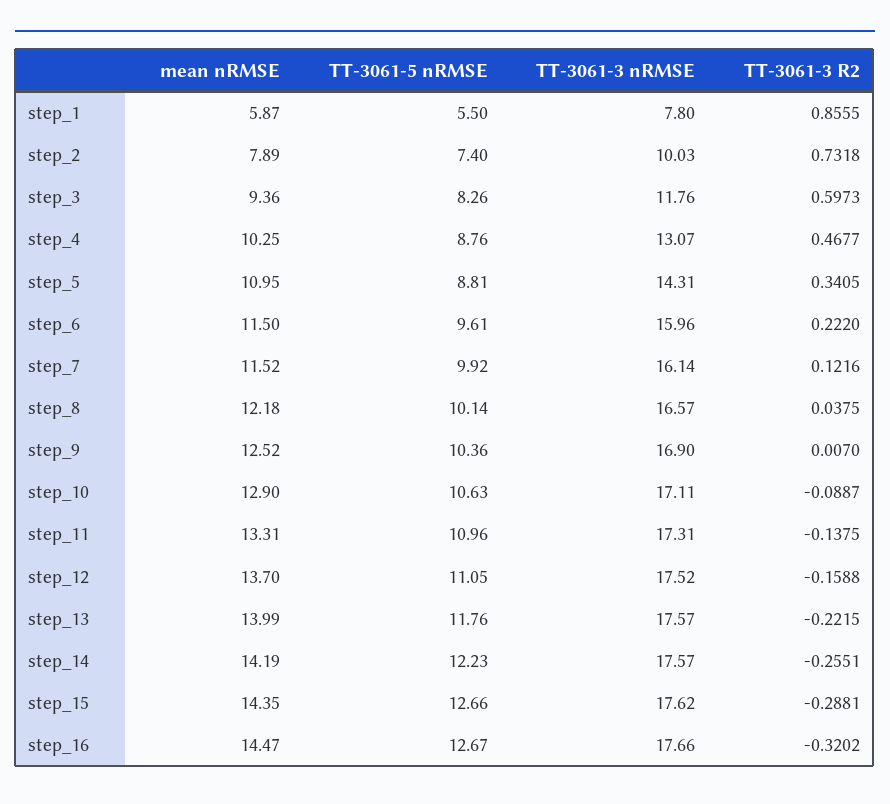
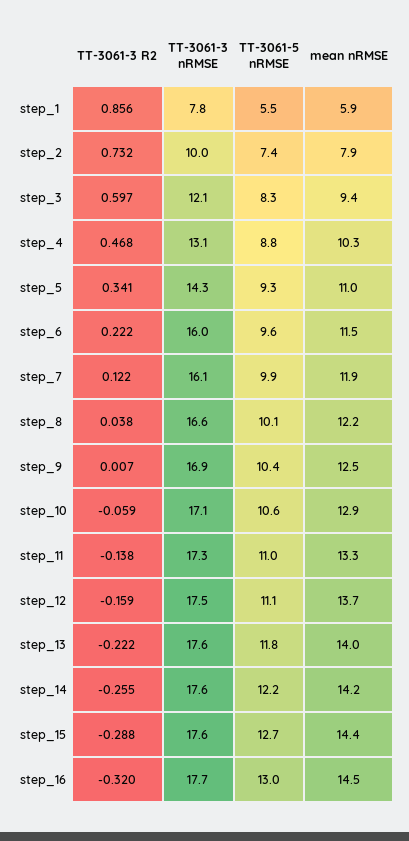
  {
    "mean nRMSE": {
      "step_1": 5.87,
      "step_2": 7.89,
      "step_3": 9.36,
      "step_4": 10.25,
      "step_5": 10.95,
      "step_6": 11.5,
-     "step_7": 11.52,
+     "step_7": 11.9,
      "step_8": 12.18,
      "step_9": 12.52,
      "step_10": 12.9,
      "step_11": 13.31,
      "step_12": 13.7,
      "step_13": 13.99,
      "step_14": 14.19,
      "step_15": 14.35,
      "step_16": 14.47
    },
    "TT-3061-5 nRMSE": {
      "step_1": 5.5,
      "step_2": 7.4,
      "step_3": 8.26,
      "step_4": 8.76,
-     "step_5": 8.81,
+     "step_5": 9.3,
      "step_6": 9.61,
      "step_7": 9.92,
      "step_8": 10.14,
      "step_9": 10.36,
      "step_10": 10.63,
      "step_11": 10.96,
      "step_12": 11.05,
      "step_13": 11.76,
      "step_14": 12.23,
      "step_15": 12.66,
-     "step_16": 12.67
+     "step_16": 13
    },
    "TT-3061-3 nRMSE": {
      "step_1": 7.8,
      "step_2": 10.03,
-     "step_3": 11.76,
+     "step_3": 12.1,
      "step_4": 13.07,
      "step_5": 14.31,
      "step_6": 15.96,
      "step_7": 16.14,
      "step_8": 16.57,
      "step_9": 16.9,
      "step_10": 17.11,
      "step_11": 17.31,
      "step_12": 17.52,
      "step_13": 17.57,
      "step_14": 17.57,
      "step_15": 17.62,
      "step_16": 17.66
    },
    "TT-3061-3 R2": {
      "step_1": 0.8555,
      "step_2": 0.7318,
      "step_3": 0.5973,
      "step_4": 0.4677,
      "step_5": 0.3405,
      "step_6": 0.222,
      "step_7": 0.1216,
      "step_8": 0.0375,
      "step_9": 0.007,
-     "step_10": -0.0887,
+     "step_10": -0.059,
      "step_11": -0.1375,
      "step_12": -0.1588,
      "step_13": -0.2215,
      "step_14": -0.2551,
      "step_15": -0.2881,
      "step_16": -0.3202
    }
  }

